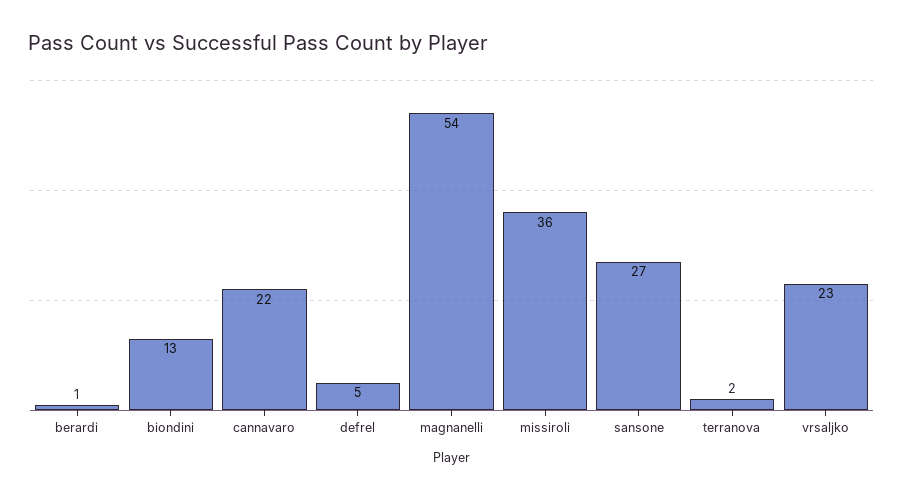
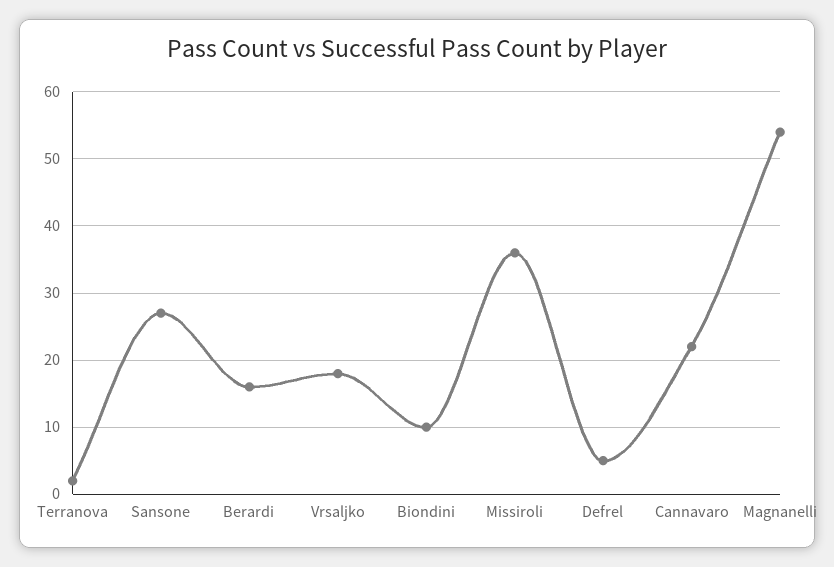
  {
-   "berardi": 1,
+   "berardi": 16,
-   "biondini": 13,
+   "biondini": 10,
    "cannavaro": 22,
    "defrel": 5,
    "magnanelli": 54,
    "missiroli": 36,
    "sansone": 27,
    "terranova": 2,
-   "vrsaljko": 23
+   "vrsaljko": 18
  }

